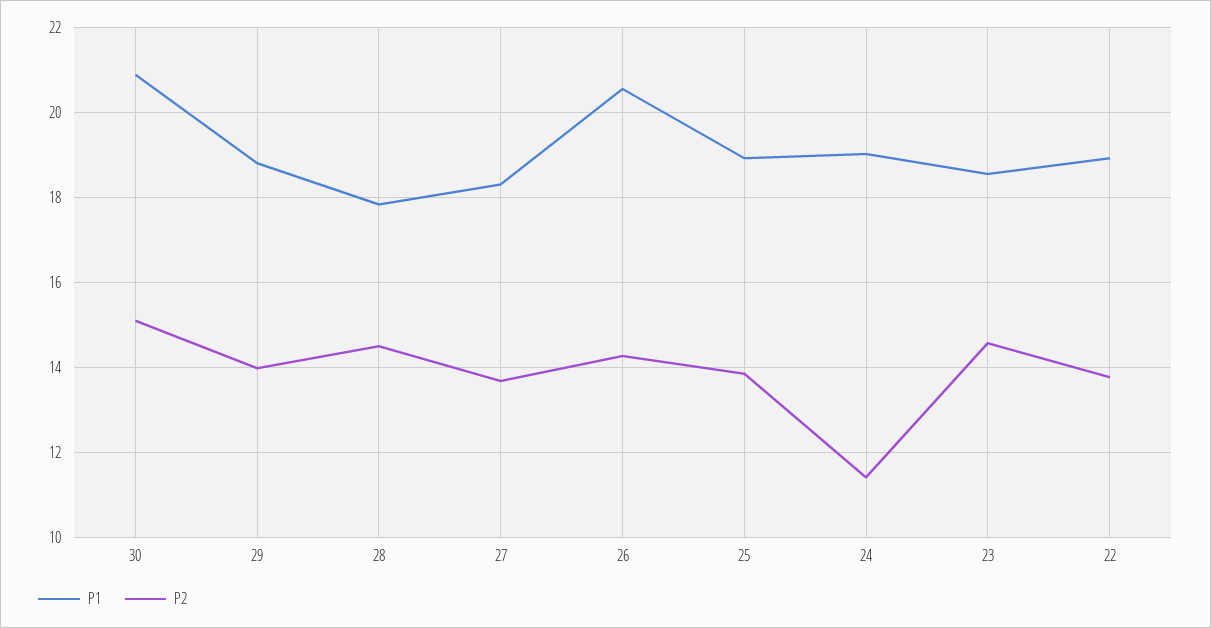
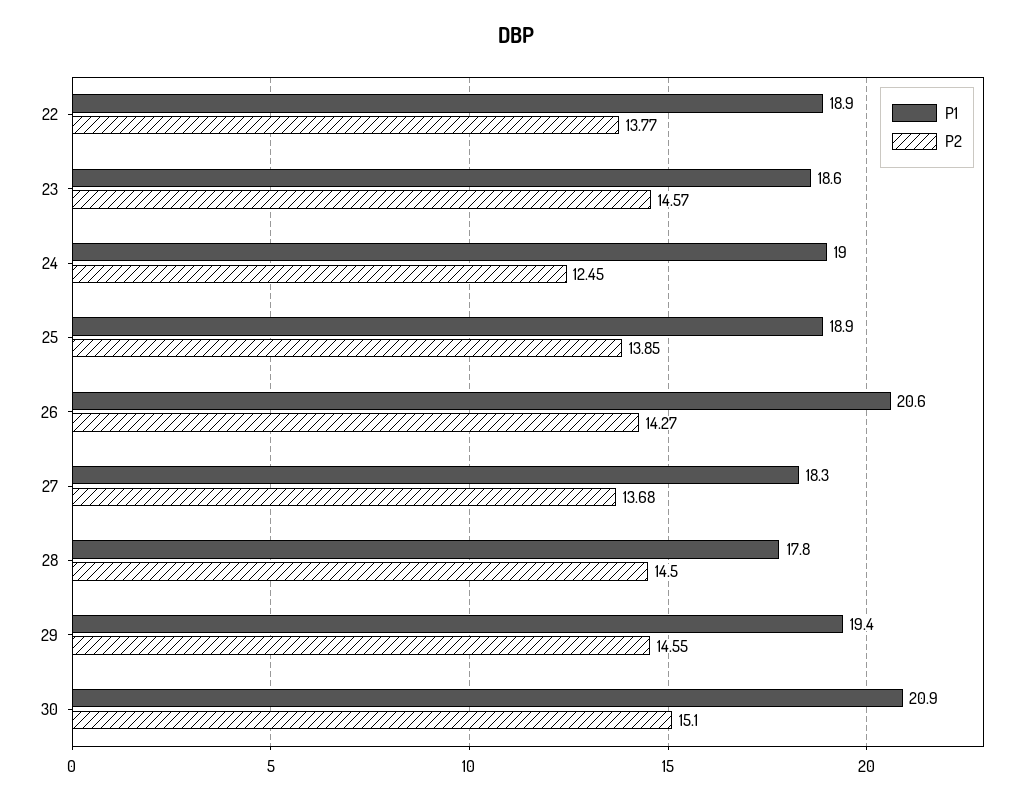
  {
    "P1": {
      "30": 20.9,
-     "29": 18.8,
+     "29": 19.4,
      "28": 17.8,
      "27": 18.3,
      "26": 20.6,
      "25": 18.9,
      "24": 19,
      "23": 18.6,
      "22": 18.9
    },
    "P2": {
      "30": 15.1,
-     "29": 14,
+     "29": 14.55,
      "28": 14.5,
      "27": 13.68,
      "26": 14.27,
      "25": 13.85,
-     "24": 11.4,
+     "24": 12.45,
      "23": 14.57,
      "22": 13.77
    }
  }

